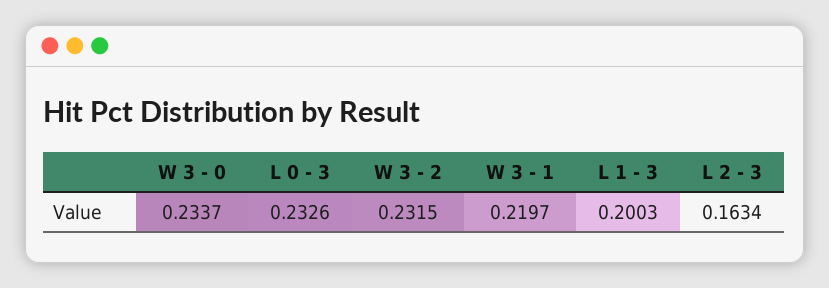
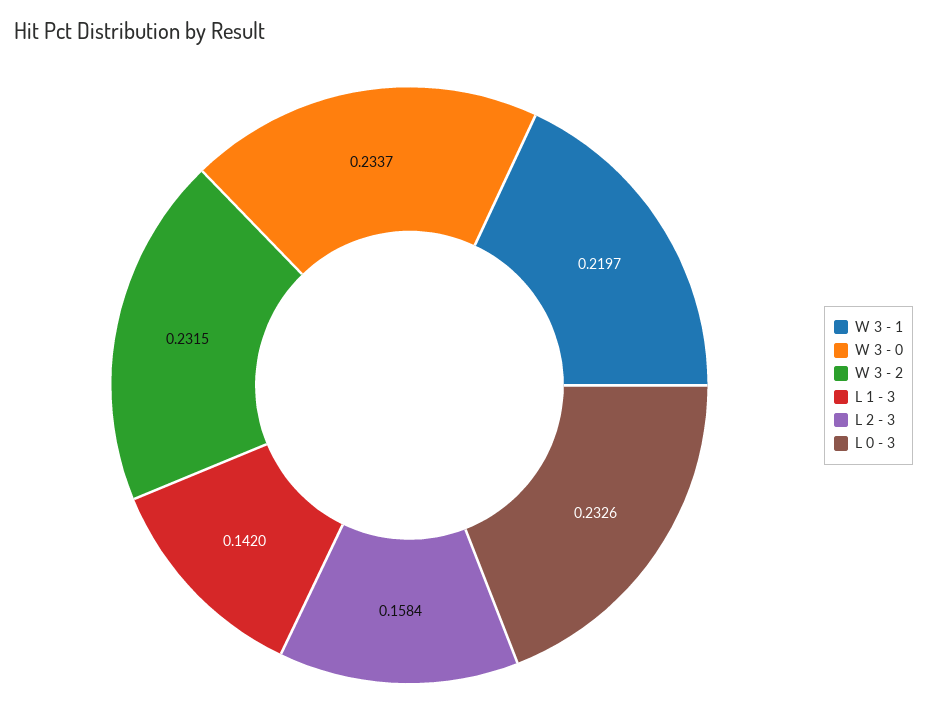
  {
    "W 3 - 0": 0.2337,
    "L 0 - 3": 0.2326,
    "W 3 - 2": 0.2315,
    "W 3 - 1": 0.2197,
-   "L 1 - 3": 0.2003,
+   "L 1 - 3": 0.142,
-   "L 2 - 3": 0.1634
+   "L 2 - 3": 0.1584
  }

